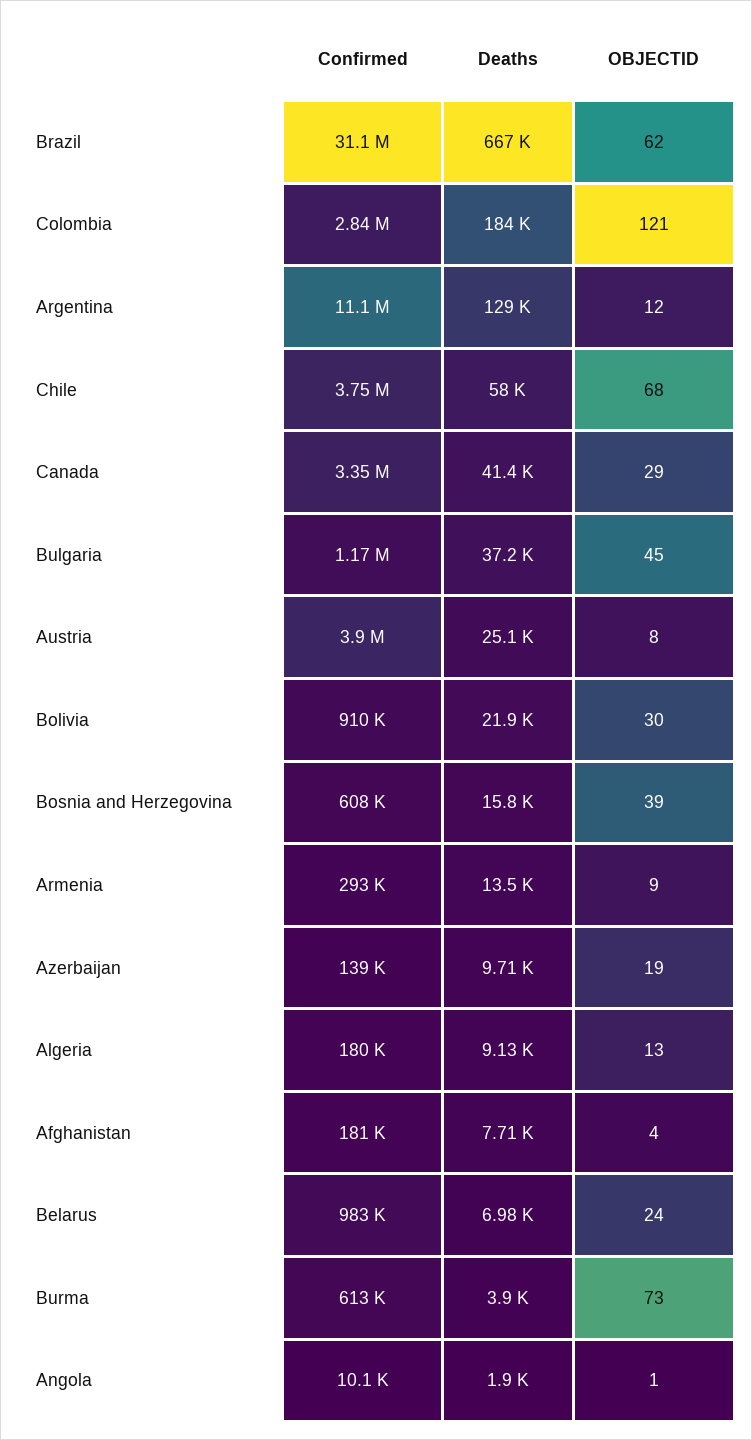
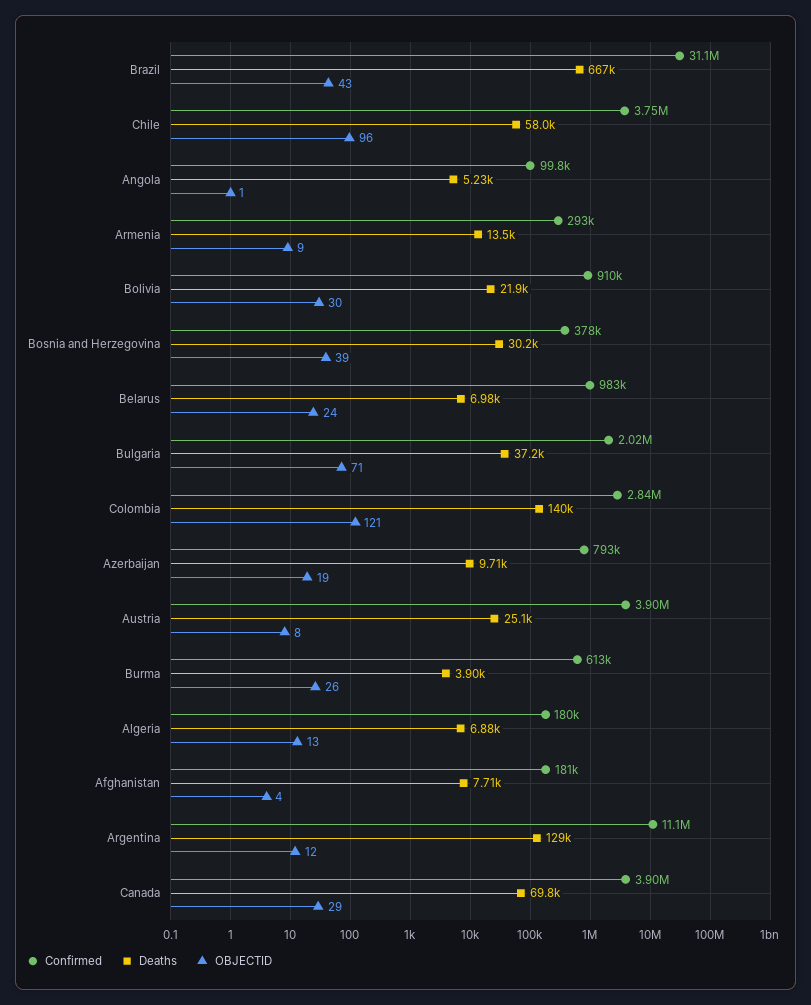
  {
    "Confirmed": {
      "Brazil": 31100000,
      "Colombia": 2840000,
      "Argentina": 11100000,
      "Chile": 3750000,
-     "Canada": 3350000,
+     "Canada": 3900000,
-     "Bulgaria": 1170000,
+     "Bulgaria": 2020000,
      "Austria": 3900000,
      "Bolivia": 910000,
-     "Bosnia and Herzegovina": 608000,
+     "Bosnia and Herzegovina": 378000,
      "Armenia": 293000,
-     "Azerbaijan": 139000,
+     "Azerbaijan": 793000,
      "Algeria": 180000,
      "Afghanistan": 181000,
      "Belarus": 983000,
      "Burma": 613000,
-     "Angola": 10100
+     "Angola": 99800
    },
    "Deaths": {
      "Brazil": 667000,
-     "Colombia": 184000,
+     "Colombia": 140000,
      "Argentina": 129000,
      "Chile": 58000,
-     "Canada": 41400,
+     "Canada": 69800,
      "Bulgaria": 37200,
      "Austria": 25100,
      "Bolivia": 21900,
-     "Bosnia and Herzegovina": 15800,
+     "Bosnia and Herzegovina": 30200,
      "Armenia": 13500,
      "Azerbaijan": 9710,
-     "Algeria": 9130,
+     "Algeria": 6880,
      "Afghanistan": 7710,
      "Belarus": 6980,
      "Burma": 3900,
-     "Angola": 1900
+     "Angola": 5230
    },
    "OBJECTID": {
-     "Brazil": 62,
+     "Brazil": 43,
      "Colombia": 121,
      "Argentina": 12,
-     "Chile": 68,
+     "Chile": 96,
      "Canada": 29,
-     "Bulgaria": 45,
+     "Bulgaria": 71,
      "Austria": 8,
      "Bolivia": 30,
      "Bosnia and Herzegovina": 39,
      "Armenia": 9,
      "Azerbaijan": 19,
      "Algeria": 13,
      "Afghanistan": 4,
      "Belarus": 24,
-     "Burma": 73,
+     "Burma": 26,
      "Angola": 1
    }
  }

